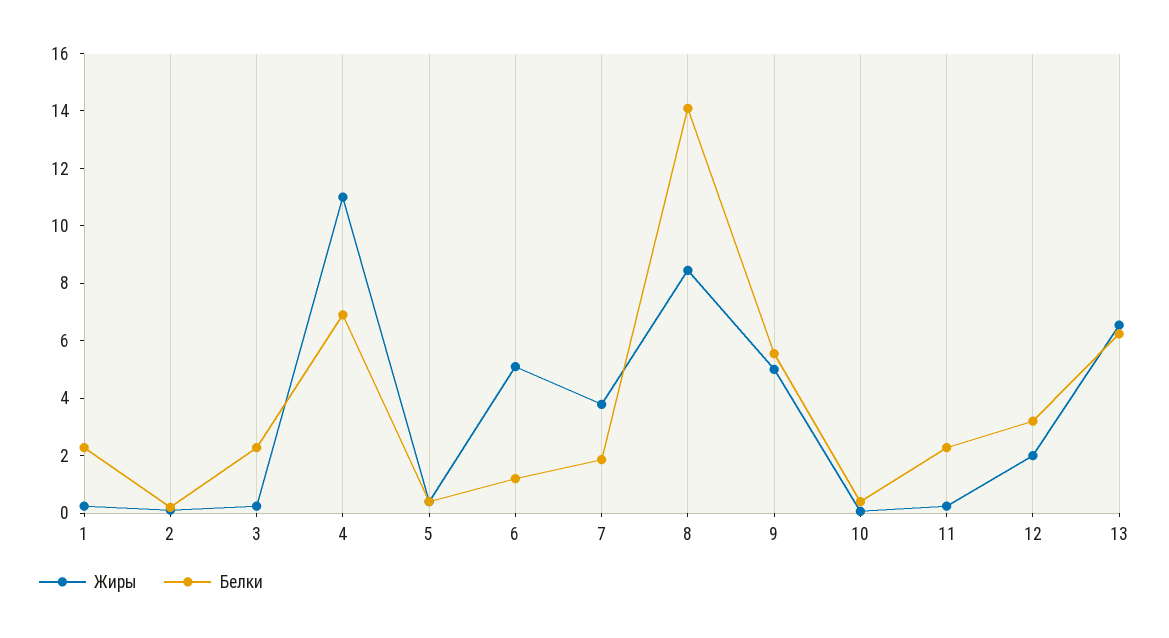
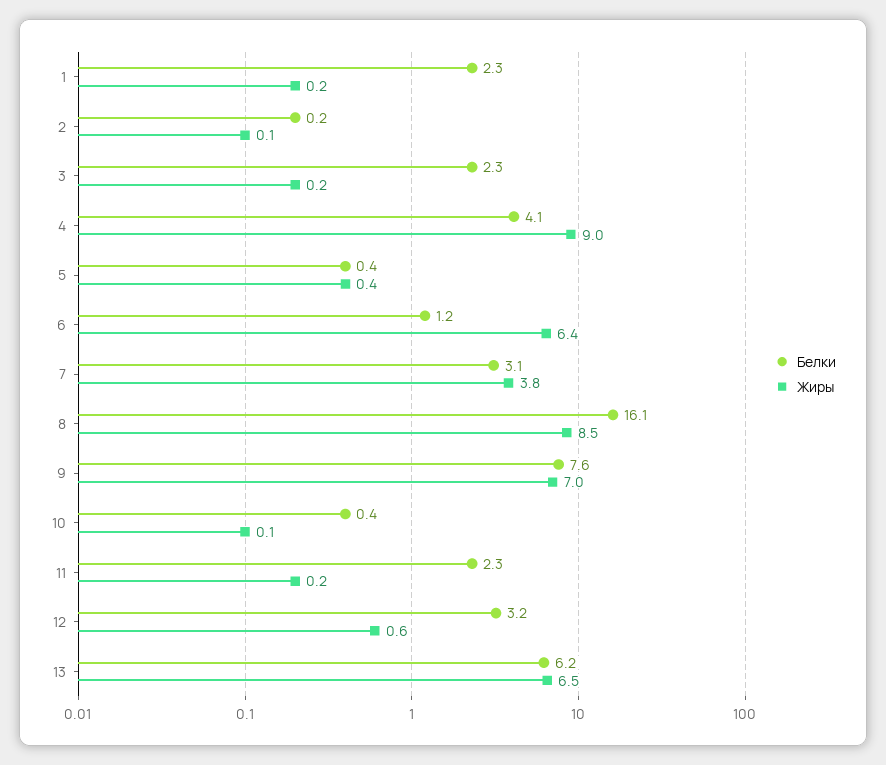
  {
    "Жиры": {
      "1": 0.2,
      "2": 0.1,
      "3": 0.2,
-     "4": 11,
+     "4": 9,
      "5": 0.4,
-     "6": 5,
+     "6": 6.4,
      "7": 3.8,
      "8": 8.5,
-     "9": 5,
+     "9": 7,
      "10": 0.1,
      "11": 0.2,
-     "12": 2,
+     "12": 0.6,
      "13": 6.5
    },
    "Белки": {
      "1": 2.3,
      "2": 0.2,
      "3": 2.3,
-     "4": 7,
+     "4": 4.1,
      "5": 0.4,
      "6": 1.2,
-     "7": 2,
+     "7": 3.1,
-     "8": 14,
+     "8": 16.1,
-     "9": 5.5,
+     "9": 7.6,
      "10": 0.4,
      "11": 2.3,
      "12": 3.2,
      "13": 6.2
    }
  }

